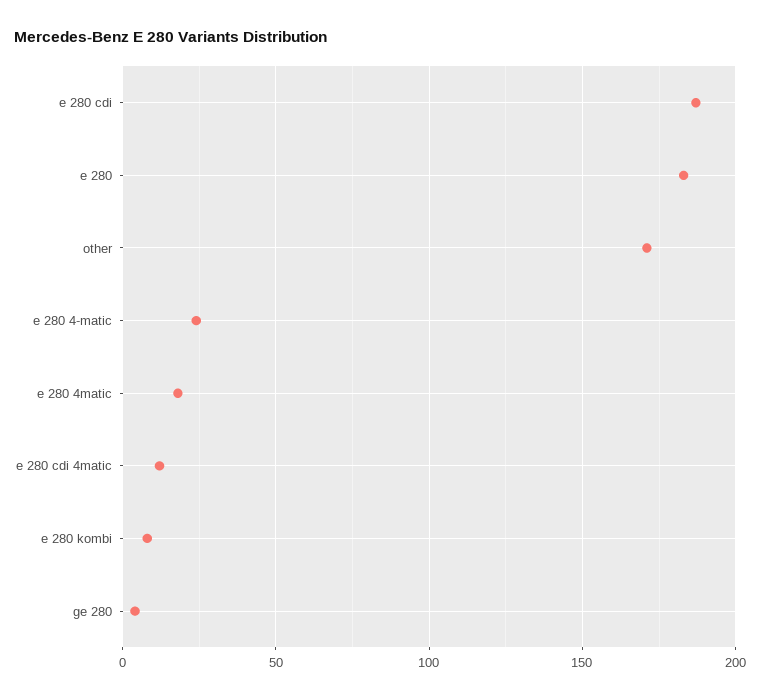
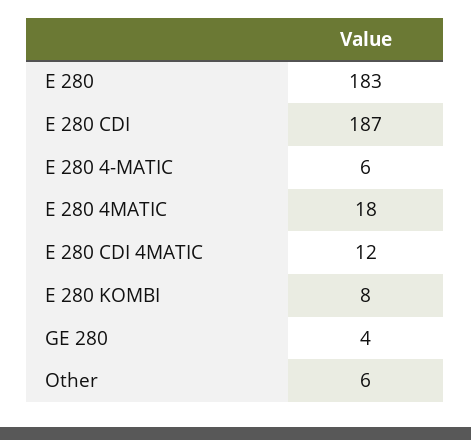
  {
    "e 280 cdi": 187,
    "e 280": 183,
-   "other": 170,
+   "other": 6,
-   "e 280 4-matic": 25,
+   "e 280 4-matic": 6,
    "e 280 4matic": 18,
    "e 280 cdi 4matic": 12,
    "e 280 kombi": 8,
    "ge 280": 4
  }

